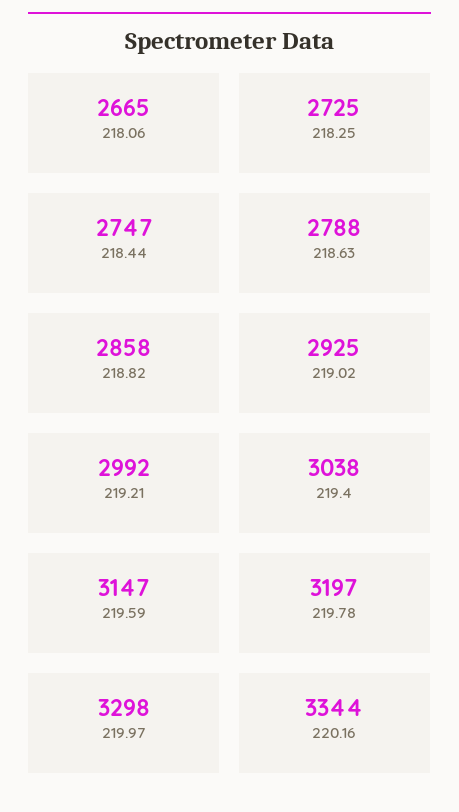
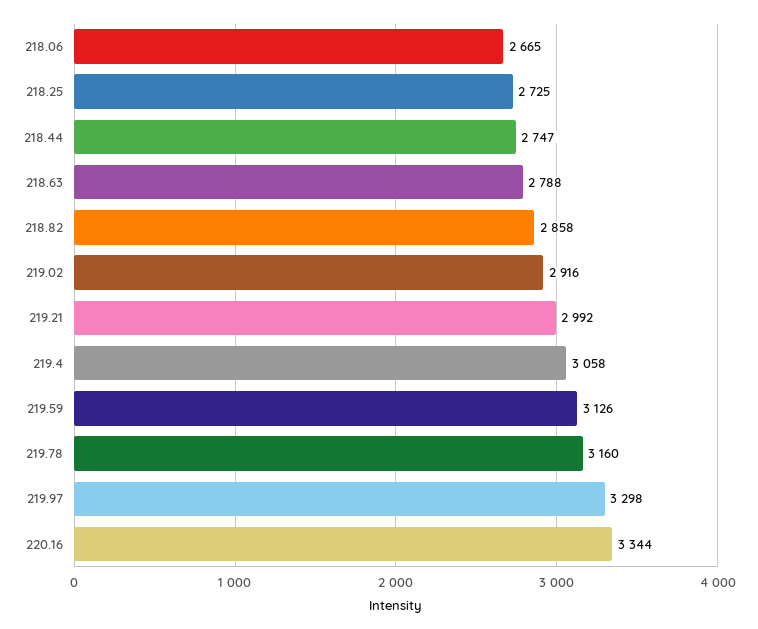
  {
    "218.06": 2665,
    "218.25": 2725,
    "218.44": 2747,
    "218.63": 2788,
    "218.82": 2858,
-   "219.02": 2925,
+   "219.02": 2916,
    "219.21": 2992,
-   "219.4": 3038,
+   "219.4": 3058,
-   "219.59": 3147,
+   "219.59": 3126,
-   "219.78": 3197,
+   "219.78": 3160,
    "219.97": 3298,
    "220.16": 3344
  }

